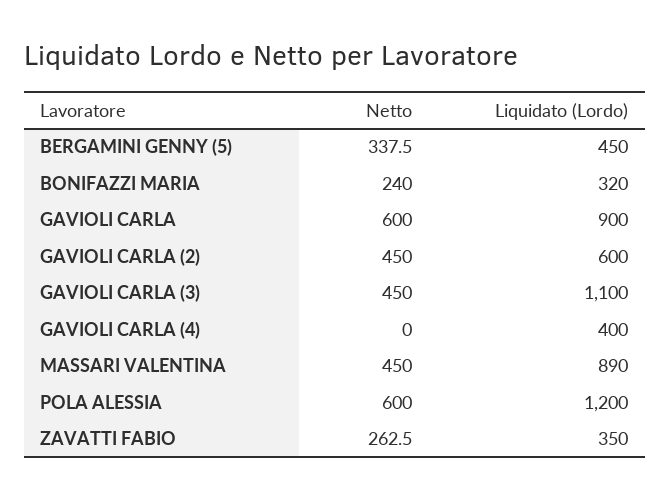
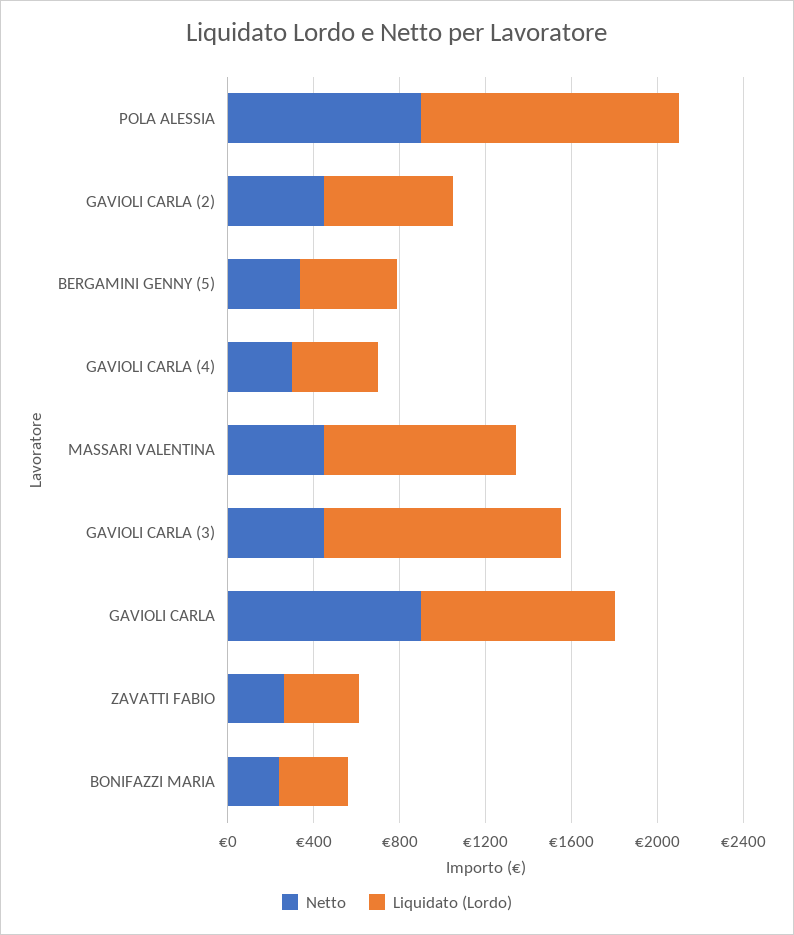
  {
    "Netto": {
      "BERGAMINI GENNY (5)": 337.5,
      "BONIFAZZI MARIA": 240,
-     "GAVIOLI CARLA": 600,
+     "GAVIOLI CARLA": 900,
      "GAVIOLI CARLA (2)": 450,
      "GAVIOLI CARLA (3)": 450,
-     "GAVIOLI CARLA (4)": 0,
+     "GAVIOLI CARLA (4)": 300,
      "MASSARI VALENTINA": 450,
-     "POLA ALESSIA": 600,
+     "POLA ALESSIA": 900,
      "ZAVATTI FABIO": 262.5
    },
    "Liquidato (Lordo)": {
      "BERGAMINI GENNY (5)": 450,
      "BONIFAZZI MARIA": 320,
      "GAVIOLI CARLA": 900,
      "GAVIOLI CARLA (2)": 600,
      "GAVIOLI CARLA (3)": 1100,
      "GAVIOLI CARLA (4)": 400,
      "MASSARI VALENTINA": 890,
      "POLA ALESSIA": 1200,
      "ZAVATTI FABIO": 350
    }
  }

